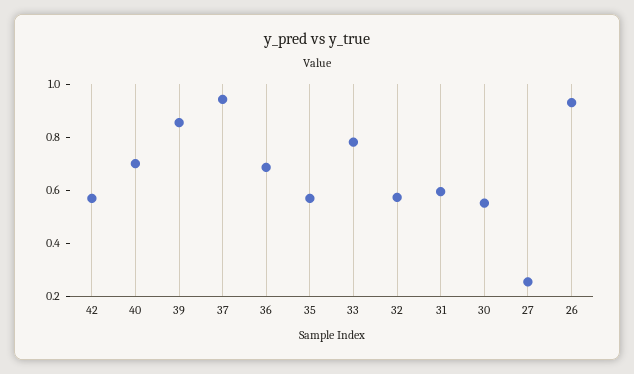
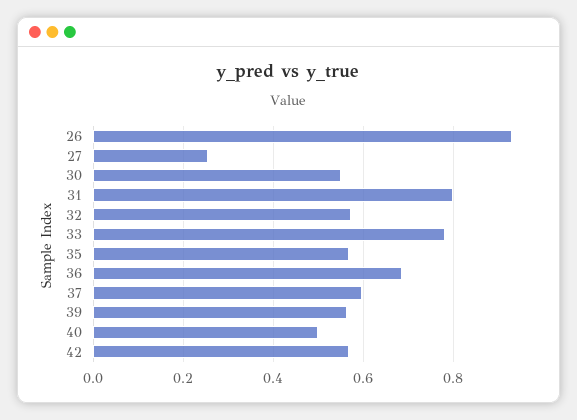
  {
    "42": 0.56,
-   "40": 0.7,
+   "40": 0.5,
-   "39": 0.85,
+   "39": 0.56,
-   "37": 0.95,
+   "37": 0.6,
    "36": 0.68,
    "35": 0.56,
    "33": 0.78,
    "32": 0.58,
-   "31": 0.6,
+   "31": 0.8,
    "30": 0.56,
    "27": 0.26,
    "26": 0.94
  }

